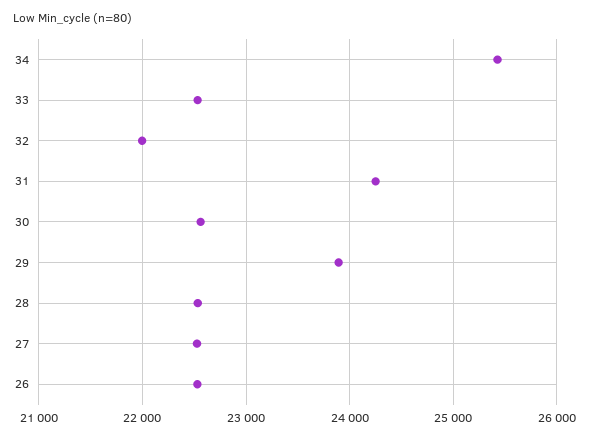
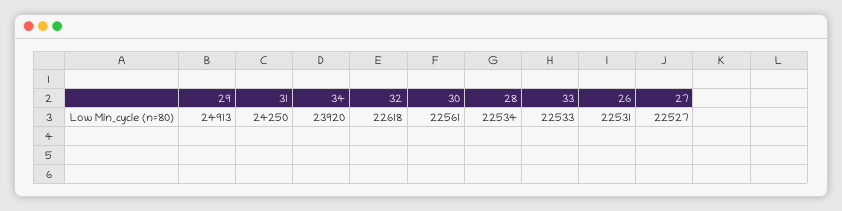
  {
-   "34": 25400,
+   "34": 23920,
    "33": 22533,
-   "32": 22000,
+   "32": 22618,
    "31": 24250,
    "30": 22561,
-   "29": 23900,
+   "29": 24913,
    "28": 22534,
    "27": 22527,
    "26": 22531
  }

